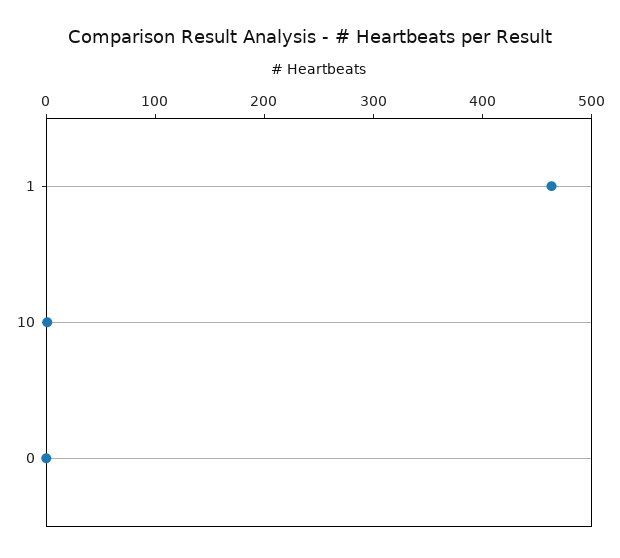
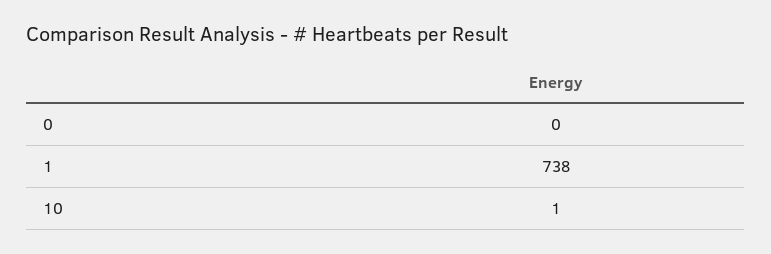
  {
-   "1": 460,
+   "1": 738,
    "10": 1,
    "0": 0
  }

